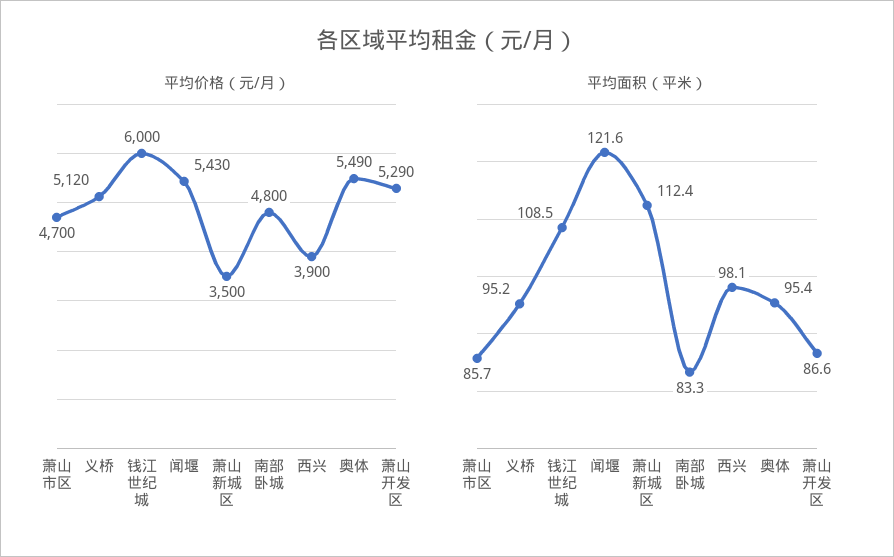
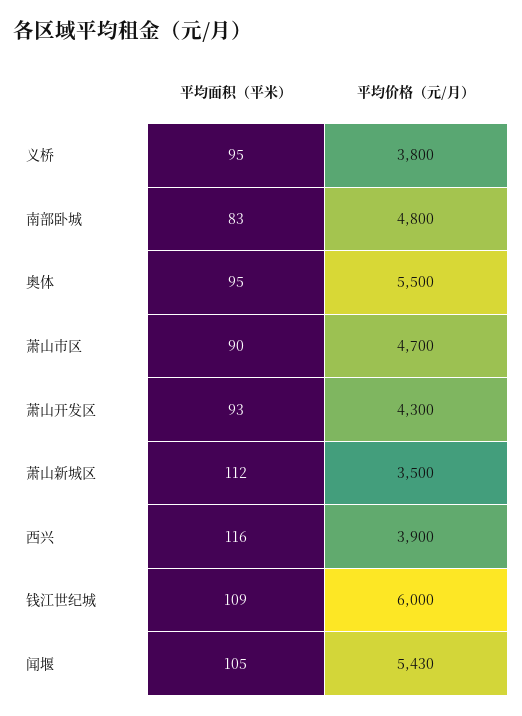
  {
    "平均价格（元/月）": {
      "萧山市区": 4700,
-     "义桥": 5120,
+     "义桥": 3800,
      "钱江世纪城": 6000,
      "闻堰": 5430,
      "萧山新城区": 3500,
      "南部卧城": 4800,
      "西兴": 3900,
-     "奥体": 5490,
+     "奥体": 5500,
-     "萧山开发区": 5290
+     "萧山开发区": 4300
    },
    "平均面积（平米）": {
-     "萧山市区": 85.7,
+     "萧山市区": 90,
      "义桥": 95.2,
      "钱江世纪城": 108.5,
-     "闻堰": 121.6,
+     "闻堰": 105,
      "萧山新城区": 112.4,
      "南部卧城": 83.3,
-     "西兴": 98.1,
+     "西兴": 116,
      "奥体": 95.4,
-     "萧山开发区": 86.6
+     "萧山开发区": 93
    }
  }

